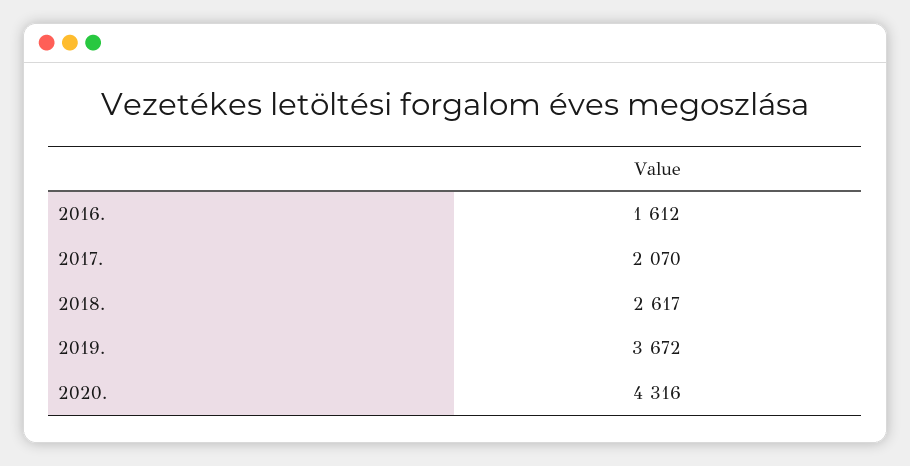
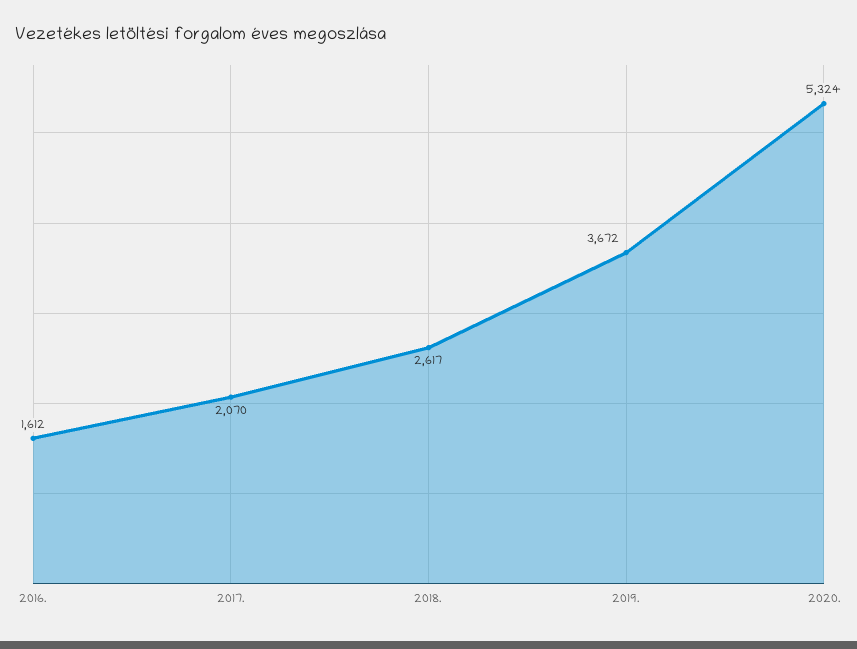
  {
    "2016.": 1612,
    "2017.": 2070,
    "2018.": 2617,
    "2019.": 3672,
-   "2020.": 4316
+   "2020.": 5324
  }

